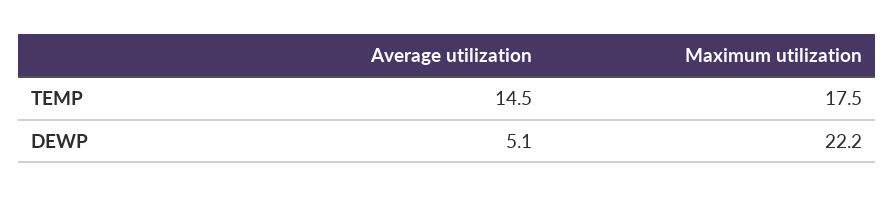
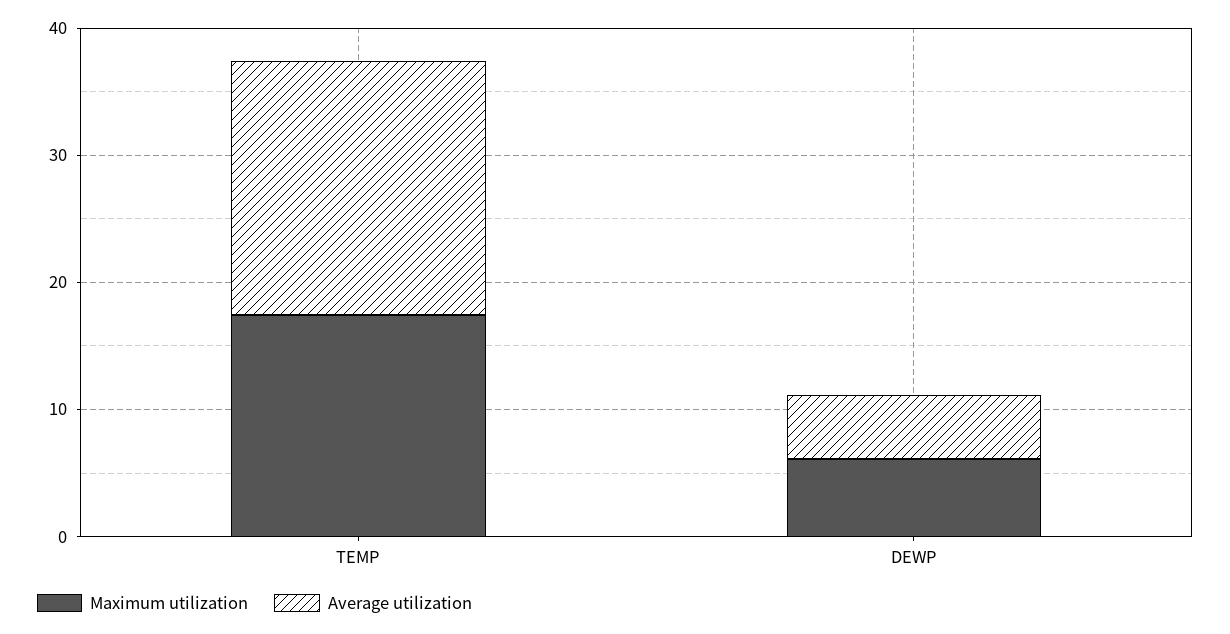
  {
    "Average utilization": {
-     "TEMP": 14.5,
+     "TEMP": 20,
      "DEWP": 5.1
    },
    "Maximum utilization": {
      "TEMP": 17.5,
-     "DEWP": 22.2
+     "DEWP": 6
    }
  }

